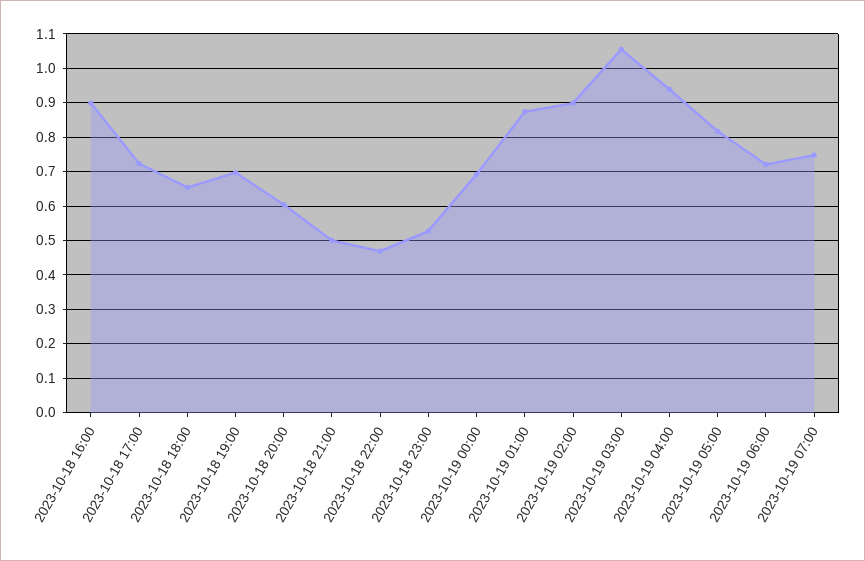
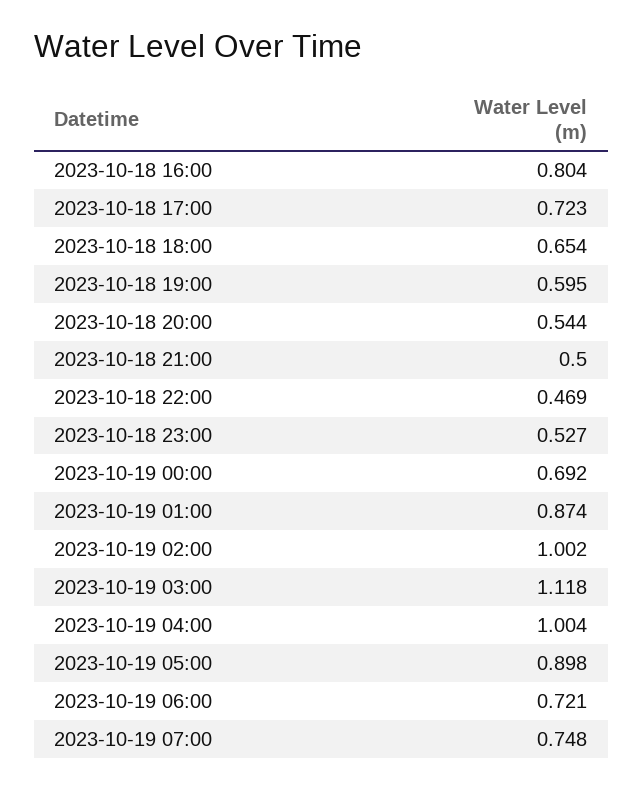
  {
-   "2023-10-18 16:00": 0.9,
+   "2023-10-18 16:00": 0.804,
    "2023-10-18 17:00": 0.723,
    "2023-10-18 18:00": 0.654,
-   "2023-10-18 19:00": 0.7,
+   "2023-10-18 19:00": 0.595,
-   "2023-10-18 20:00": 0.6,
+   "2023-10-18 20:00": 0.544,
    "2023-10-18 21:00": 0.5,
    "2023-10-18 22:00": 0.469,
    "2023-10-18 23:00": 0.527,
    "2023-10-19 00:00": 0.692,
    "2023-10-19 01:00": 0.874,
-   "2023-10-19 02:00": 0.9,
+   "2023-10-19 02:00": 1.002,
-   "2023-10-19 03:00": 1.06,
+   "2023-10-19 03:00": 1.118,
-   "2023-10-19 04:00": 0.94,
+   "2023-10-19 04:00": 1.004,
-   "2023-10-19 05:00": 0.82,
+   "2023-10-19 05:00": 0.898,
    "2023-10-19 06:00": 0.721,
    "2023-10-19 07:00": 0.748
  }

